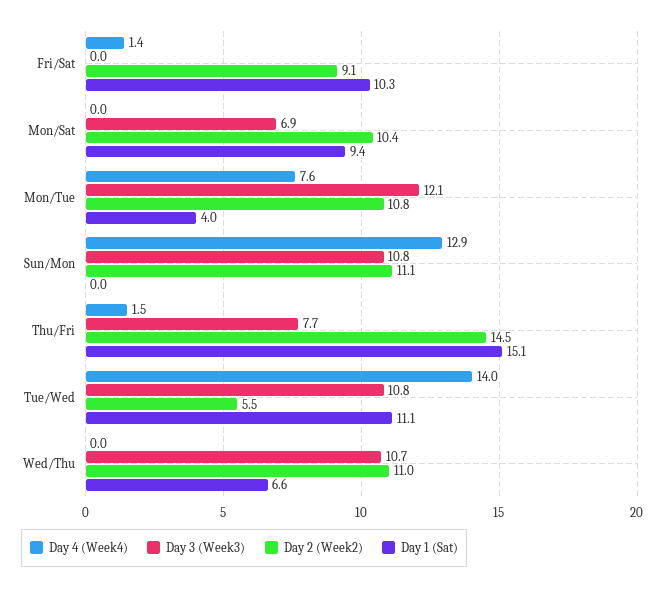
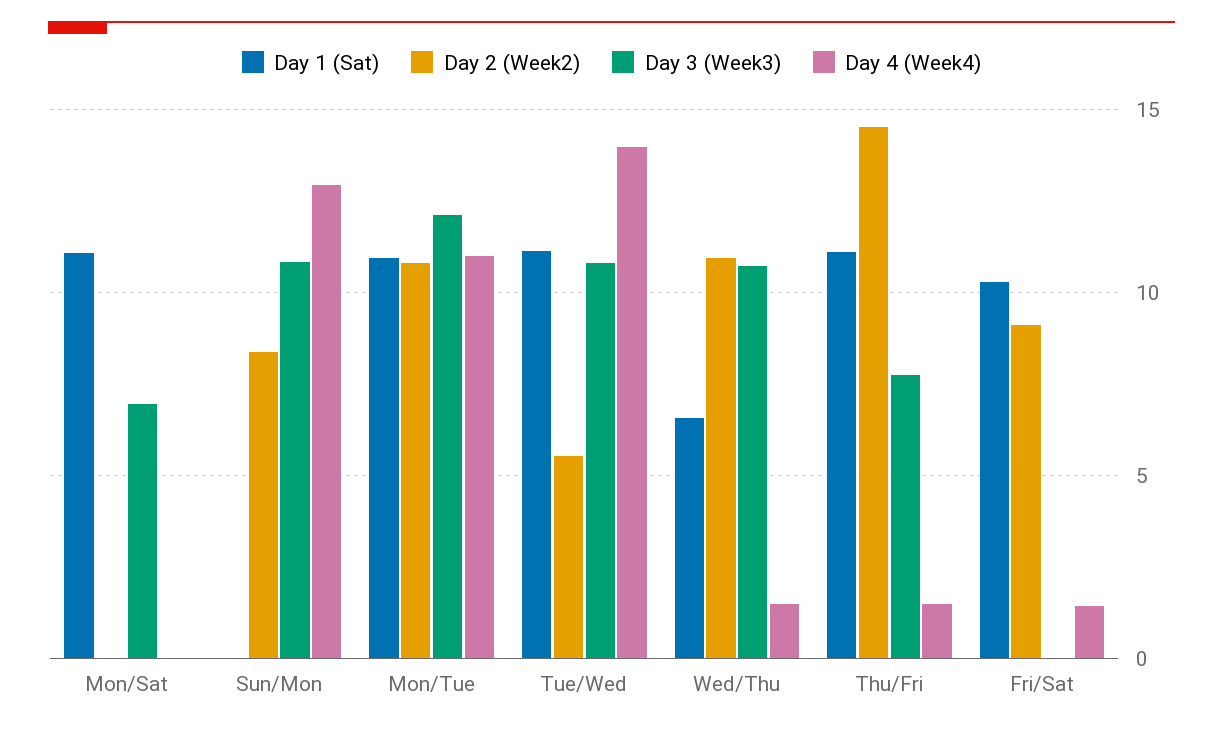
  {
    "Day 4 (Week4)": {
      "Fri/Sat": 1.4,
      "Mon/Sat": 0,
-     "Mon/Tue": 7.6,
+     "Mon/Tue": 11,
      "Sun/Mon": 12.9,
      "Thu/Fri": 1.5,
      "Tue/Wed": 14,
-     "Wed/Thu": 0
+     "Wed/Thu": 1.5
    },
    "Day 3 (Week3)": {
      "Fri/Sat": 0,
      "Mon/Sat": 6.9,
      "Mon/Tue": 12.1,
      "Sun/Mon": 10.8,
      "Thu/Fri": 7.7,
      "Tue/Wed": 10.8,
      "Wed/Thu": 10.7
    },
    "Day 2 (Week2)": {
      "Fri/Sat": 9.1,
-     "Mon/Sat": 10.4,
+     "Mon/Sat": 0,
      "Mon/Tue": 10.8,
-     "Sun/Mon": 11.1,
+     "Sun/Mon": 8.5,
      "Thu/Fri": 14.5,
      "Tue/Wed": 5.5,
      "Wed/Thu": 11
    },
    "Day 1 (Sat)": {
      "Fri/Sat": 10.3,
-     "Mon/Sat": 9.4,
+     "Mon/Sat": 11,
-     "Mon/Tue": 4,
+     "Mon/Tue": 11,
      "Sun/Mon": 0,
-     "Thu/Fri": 15.1,
+     "Thu/Fri": 11,
      "Tue/Wed": 11.1,
      "Wed/Thu": 6.6
    }
  }

